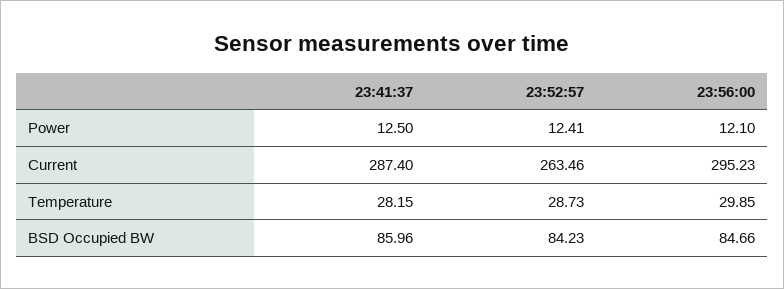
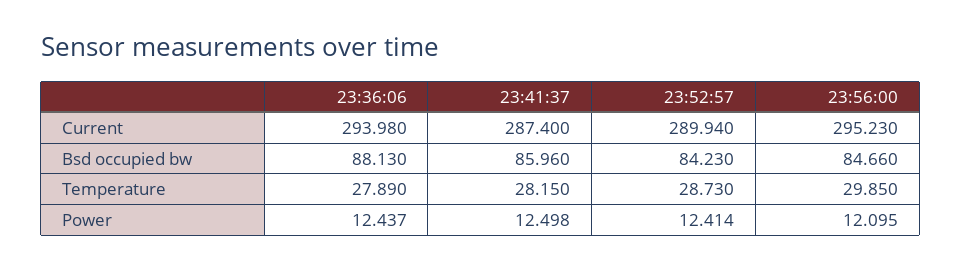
  {
    "23:41:37": {
      "Power": 12.498,
      "Current": 287.4,
      "Temperature": 28.15,
      "BSD Occupied BW": 85.96
    },
    "23:52:57": {
      "Power": 12.414,
-     "Current": 263.46,
+     "Current": 289.94,
      "Temperature": 28.73,
      "BSD Occupied BW": 84.23
    },
    "23:56:00": {
      "Power": 12.095,
      "Current": 295.23,
      "Temperature": 29.85,
      "BSD Occupied BW": 84.66
-   }
+   },
+   "23:36:06": {
+     "Current": 293.98,
+     "BSD Occupied BW": 88.13,
+     "Temperature": 27.89,
+     "Power": 12.437
+   }
  }

